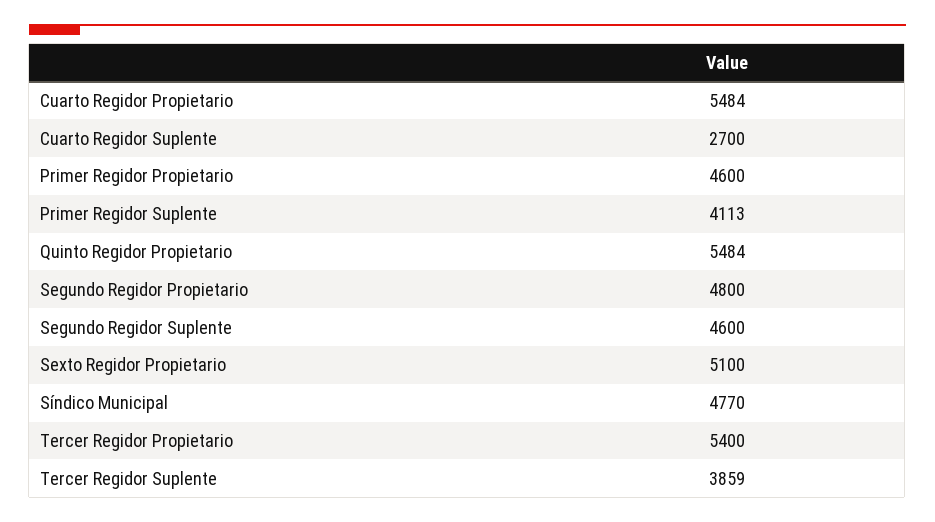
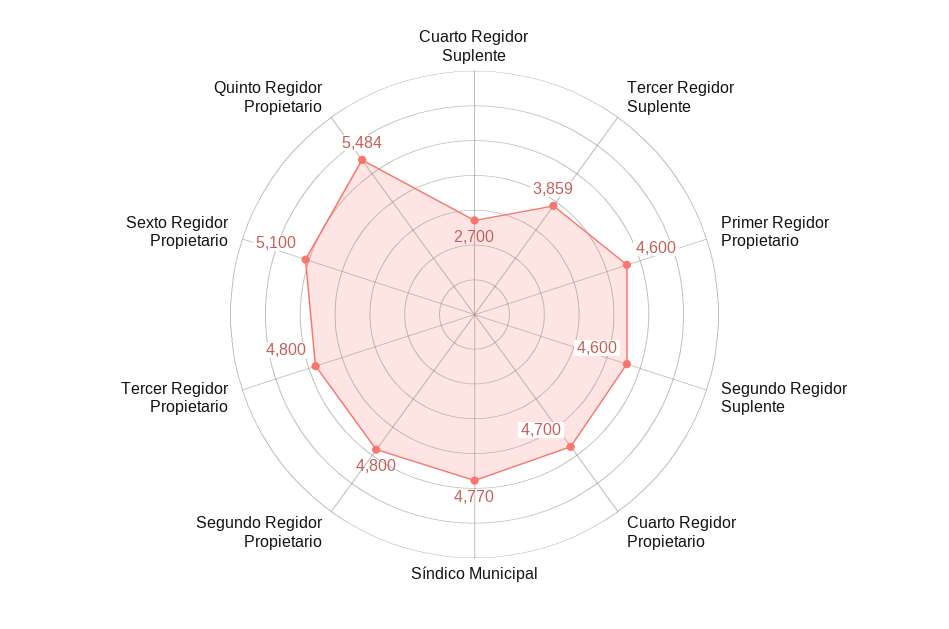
  {
-   "Cuarto Regidor Propietario": 5484,
+   "Cuarto Regidor Propietario": 4700,
    "Cuarto Regidor Suplente": 2700,
    "Primer Regidor Propietario": 4600,
-   "Primer Regidor Suplente": 4113,
    "Quinto Regidor Propietario": 5484,
    "Segundo Regidor Propietario": 4800,
    "Segundo Regidor Suplente": 4600,
    "Sexto Regidor Propietario": 5100,
    "Síndico Municipal": 4770,
-   "Tercer Regidor Propietario": 5400,
+   "Tercer Regidor Propietario": 4800,
    "Tercer Regidor Suplente": 3859
  }

